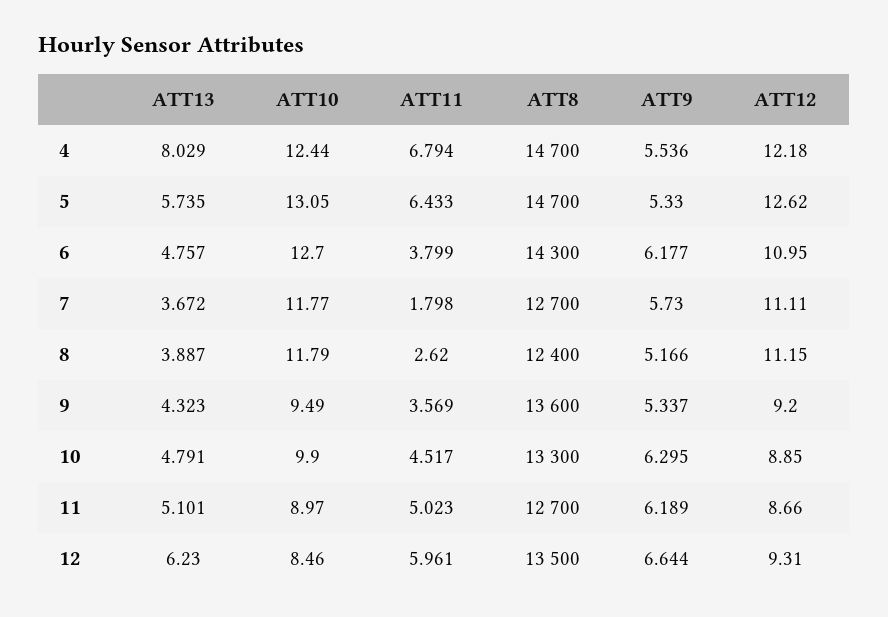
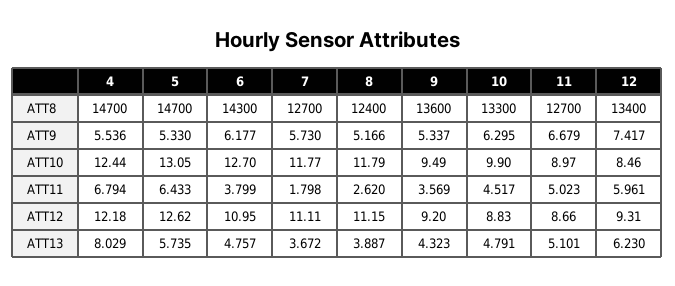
  {
    "ATT13": {
      "4": 8.029,
      "5": 5.735,
      "6": 4.757,
      "7": 3.672,
      "8": 3.887,
      "9": 4.323,
      "10": 4.791,
      "11": 5.101,
      "12": 6.23
    },
    "ATT10": {
      "4": 12.44,
      "5": 13.05,
      "6": 12.7,
      "7": 11.77,
      "8": 11.79,
      "9": 9.49,
      "10": 9.9,
      "11": 8.97,
      "12": 8.46
    },
    "ATT11": {
      "4": 6.794,
      "5": 6.433,
      "6": 3.799,
      "7": 1.798,
      "8": 2.62,
      "9": 3.569,
      "10": 4.517,
      "11": 5.023,
      "12": 5.961
    },
    "ATT8": {
      "4": 14700,
      "5": 14700,
      "6": 14300,
      "7": 12700,
      "8": 12400,
      "9": 13600,
      "10": 13300,
      "11": 12700,
-     "12": 13500
+     "12": 13400
    },
    "ATT9": {
      "4": 5.536,
      "5": 5.33,
      "6": 6.177,
      "7": 5.73,
      "8": 5.166,
      "9": 5.337,
      "10": 6.295,
-     "11": 6.189,
+     "11": 6.679,
-     "12": 6.644
+     "12": 7.417
    },
    "ATT12": {
      "4": 12.18,
      "5": 12.62,
      "6": 10.95,
      "7": 11.11,
      "8": 11.15,
      "9": 9.2,
-     "10": 8.85,
+     "10": 8.83,
      "11": 8.66,
      "12": 9.31
    }
  }

